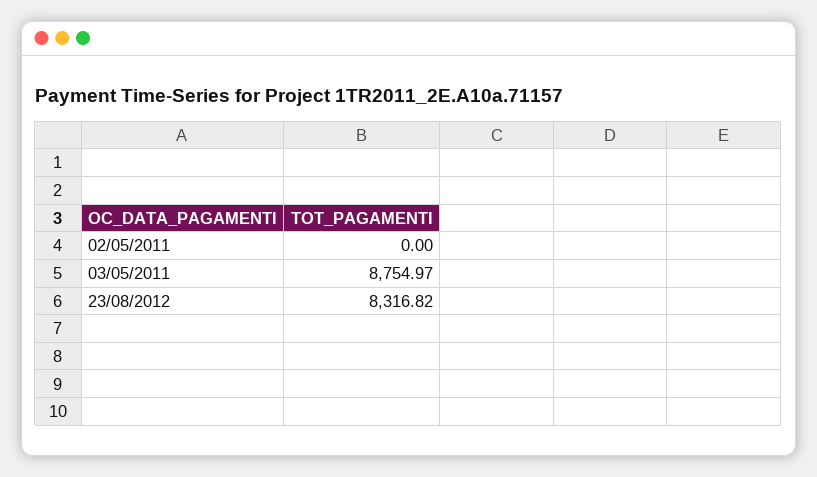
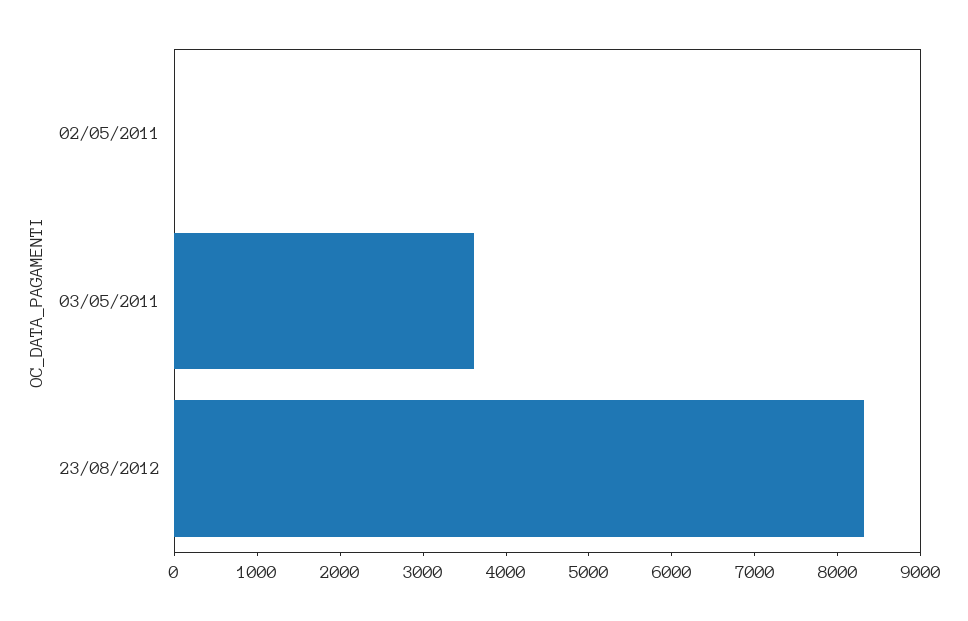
  {
    "02/05/2011": 0,
-   "03/05/2011": 8754.97,
+   "03/05/2011": 3600,
    "23/08/2012": 8316.82
  }

